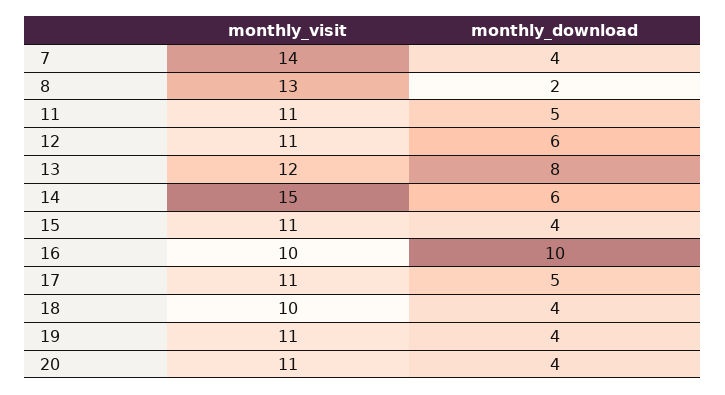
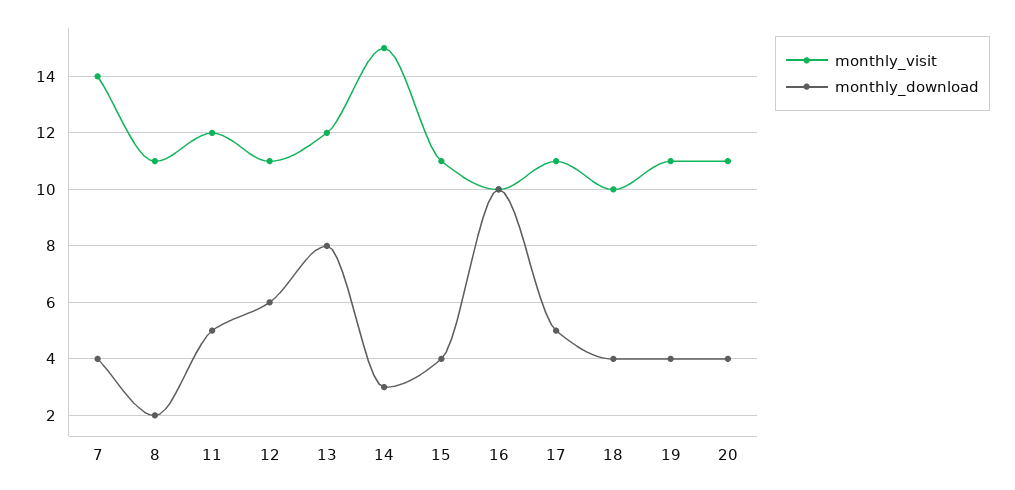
  {
    "monthly_visit": {
      "7": 14,
-     "8": 13,
+     "8": 11,
-     "11": 11,
+     "11": 12,
      "12": 11,
      "13": 12,
      "14": 15,
      "15": 11,
      "16": 10,
      "17": 11,
      "18": 10,
      "19": 11,
      "20": 11
    },
    "monthly_download": {
      "7": 4,
      "8": 2,
      "11": 5,
      "12": 6,
      "13": 8,
-     "14": 6,
+     "14": 3,
      "15": 4,
      "16": 10,
      "17": 5,
      "18": 4,
      "19": 4,
      "20": 4
    }
  }

